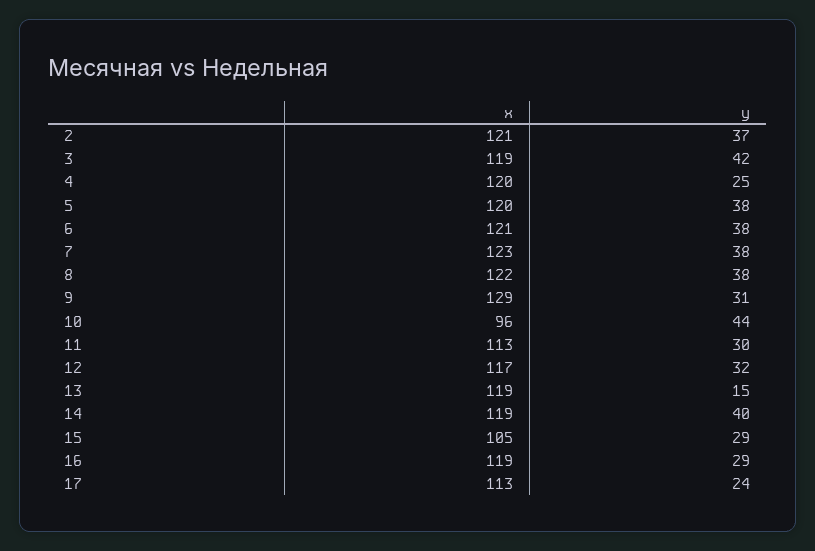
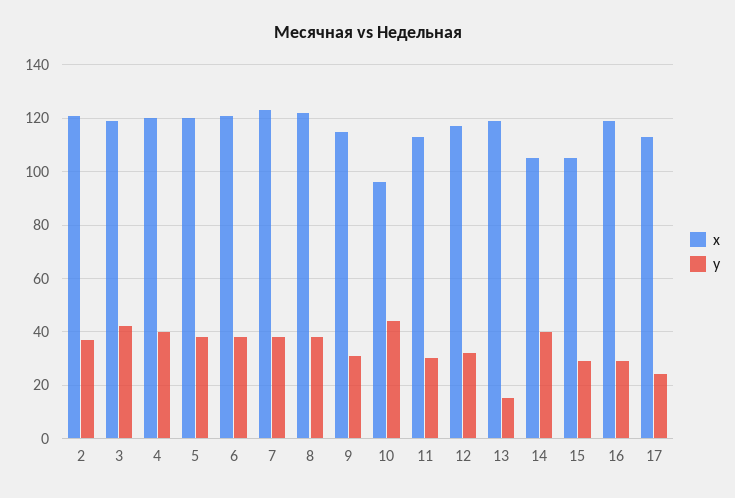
  {
    "x": {
      "2": 121,
      "3": 119,
      "4": 120,
      "5": 120,
      "6": 121,
      "7": 123,
      "8": 122,
-     "9": 129,
+     "9": 115,
      "10": 96,
      "11": 113,
      "12": 117,
      "13": 119,
-     "14": 119,
+     "14": 105,
      "15": 105,
      "16": 119,
      "17": 113
    },
    "y": {
      "2": 37,
      "3": 42,
-     "4": 25,
+     "4": 40,
      "5": 38,
      "6": 38,
      "7": 38,
      "8": 38,
      "9": 31,
      "10": 44,
      "11": 30,
      "12": 32,
      "13": 15,
      "14": 40,
      "15": 29,
      "16": 29,
      "17": 24
    }
  }

